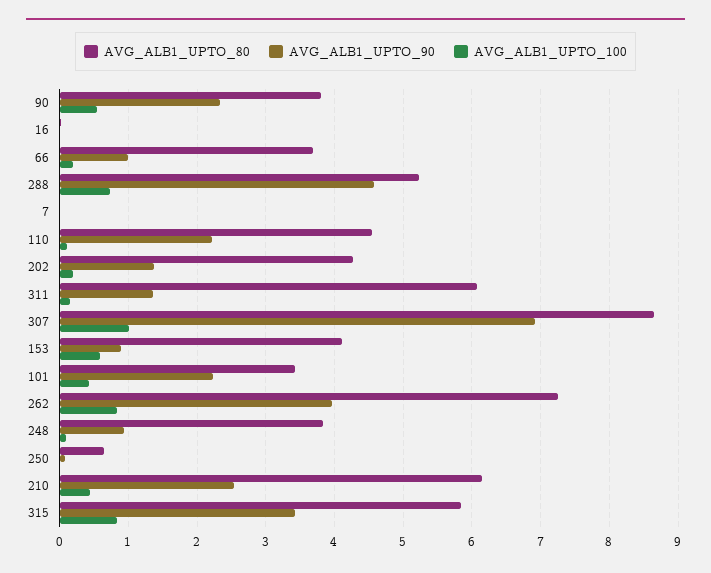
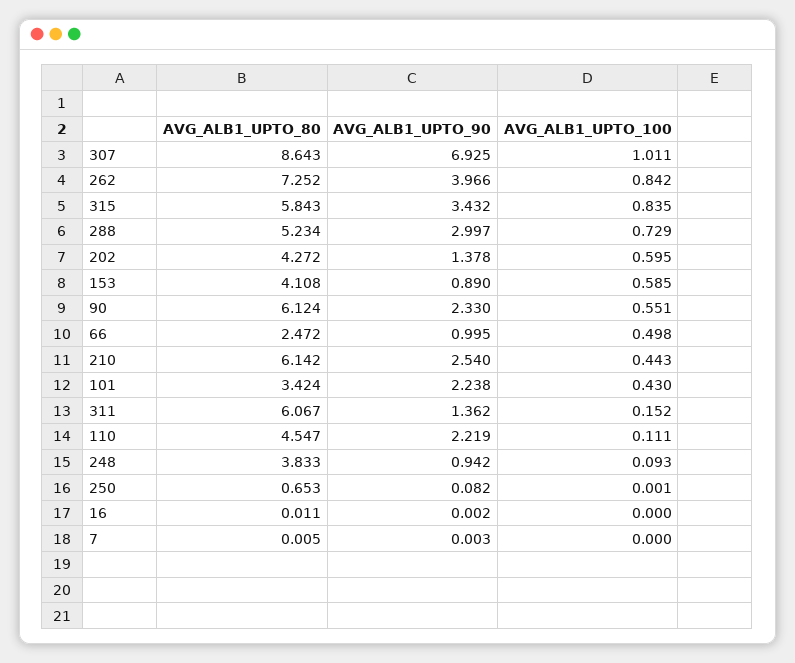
  {
    "AVG_ALB1_UPTO_80": {
-     "90": 3.8,
+     "90": 6.124,
      "16": 0.011,
-     "66": 3.7,
+     "66": 2.472,
      "288": 5.234,
      "7": 0.005,
      "110": 4.547,
      "202": 4.272,
      "311": 6.067,
      "307": 8.643,
      "153": 4.108,
      "101": 3.424,
      "262": 7.252,
      "248": 3.833,
      "250": 0.653,
      "210": 6.142,
      "315": 5.843
    },
    "AVG_ALB1_UPTO_90": {
      "90": 2.33,
      "16": 0.002,
      "66": 0.995,
-     "288": 4.6,
+     "288": 2.997,
      "7": 0.003,
      "110": 2.219,
      "202": 1.378,
      "311": 1.362,
      "307": 6.925,
      "153": 0.89,
      "101": 2.238,
      "262": 3.966,
      "248": 0.942,
      "250": 0.082,
      "210": 2.54,
      "315": 3.432
    },
    "AVG_ALB1_UPTO_100": {
      "90": 0.551,
      "16": 0,
-     "66": 0.2,
+     "66": 0.498,
      "288": 0.729,
      "7": 0,
      "110": 0.111,
-     "202": 0.2,
+     "202": 0.595,
      "311": 0.152,
      "307": 1.011,
      "153": 0.585,
      "101": 0.43,
      "262": 0.842,
      "248": 0.093,
      "250": 0.001,
      "210": 0.443,
      "315": 0.835
    }
  }

